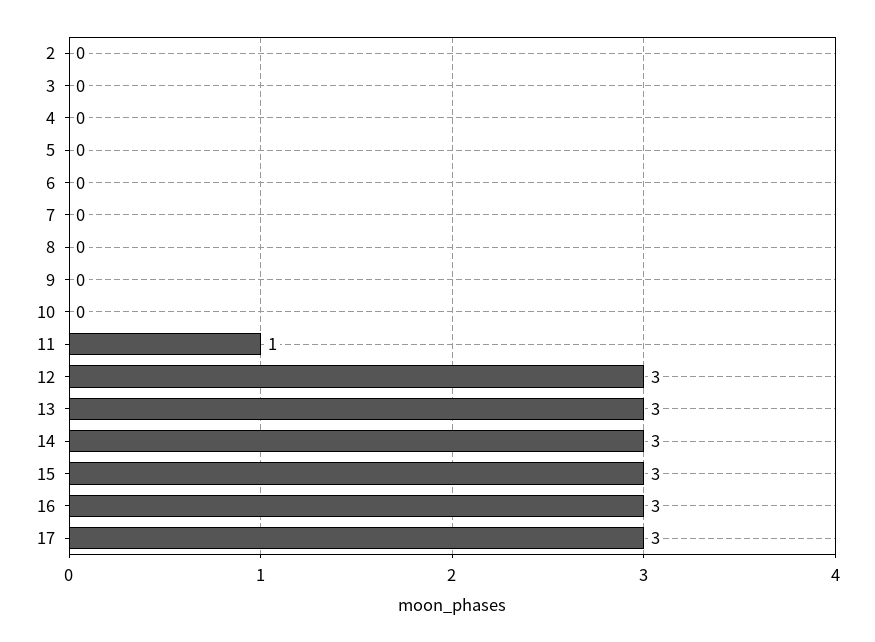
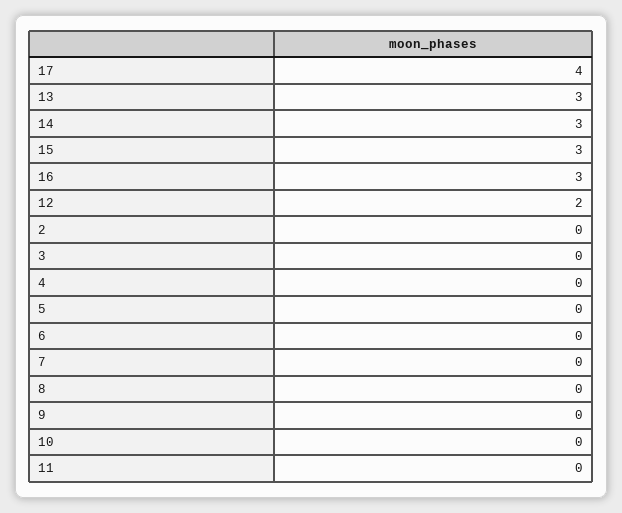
  {
    "2": 0,
    "3": 0,
    "4": 0,
    "5": 0,
    "6": 0,
    "7": 0,
    "8": 0,
    "9": 0,
    "10": 0,
-   "11": 1,
+   "11": 0,
-   "12": 3,
+   "12": 2,
    "13": 3,
    "14": 3,
    "15": 3,
    "16": 3,
-   "17": 3
+   "17": 4
  }

